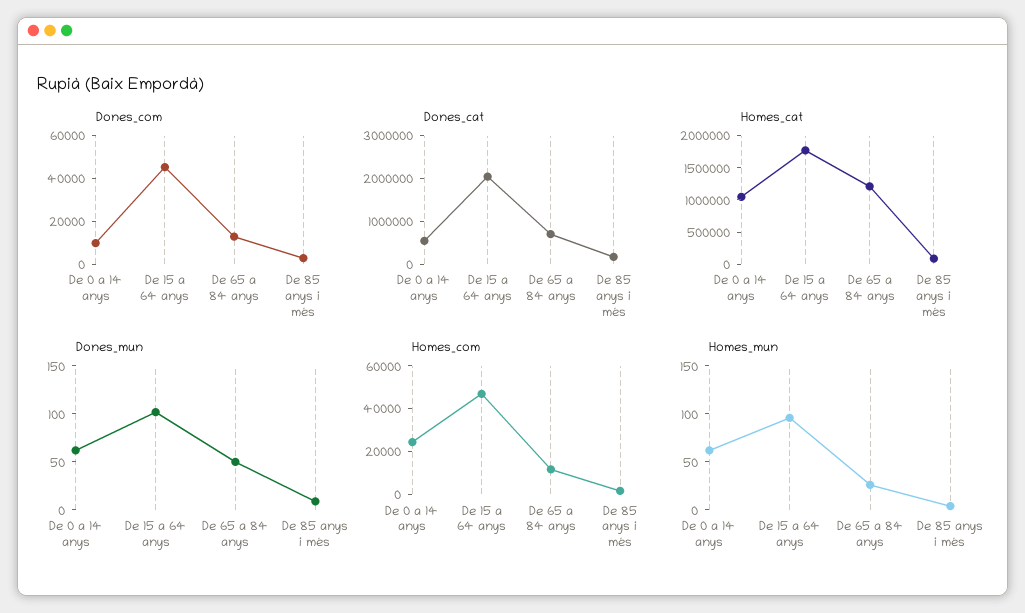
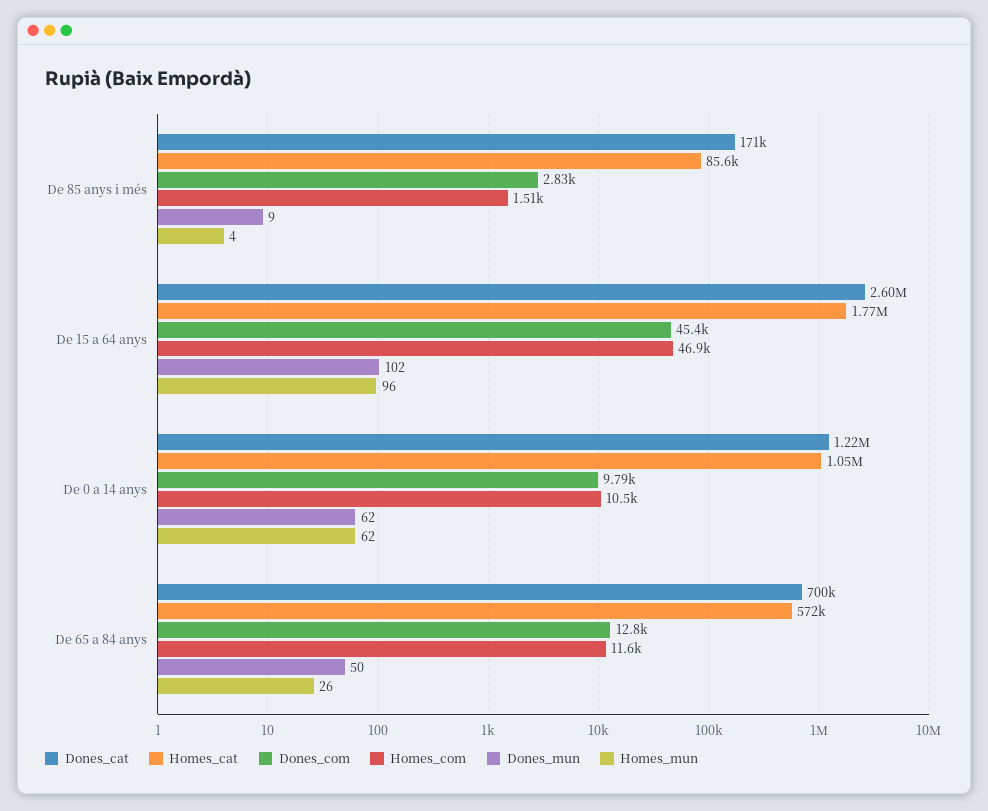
  {
    "Dones_com": {
      "De 0 a 14 anys": 9790,
      "De 15 a 64 anys": 45400,
      "De 65 a 84 anys": 12800,
      "De 85 anys i més": 2830
    },
    "Dones_cat": {
-     "De 0 a 14 anys": 600000,
+     "De 0 a 14 anys": 1220000,
-     "De 15 a 64 anys": 2000000,
+     "De 15 a 64 anys": 2600000,
      "De 65 a 84 anys": 700000,
      "De 85 anys i més": 171000
    },
    "Homes_cat": {
      "De 0 a 14 anys": 1050000,
      "De 15 a 64 anys": 1770000,
-     "De 65 a 84 anys": 1250000,
+     "De 65 a 84 anys": 572000,
      "De 85 anys i més": 85600
    },
    "Dones_mun": {
      "De 0 a 14 anys": 62,
      "De 15 a 64 anys": 102,
      "De 65 a 84 anys": 50,
      "De 85 anys i més": 9
    },
    "Homes_com": {
-     "De 0 a 14 anys": 25000,
+     "De 0 a 14 anys": 10500,
      "De 15 a 64 anys": 46900,
      "De 65 a 84 anys": 11600,
      "De 85 anys i més": 1510
    },
    "Homes_mun": {
      "De 0 a 14 anys": 62,
      "De 15 a 64 anys": 96,
      "De 65 a 84 anys": 26,
      "De 85 anys i més": 4
    }
  }

